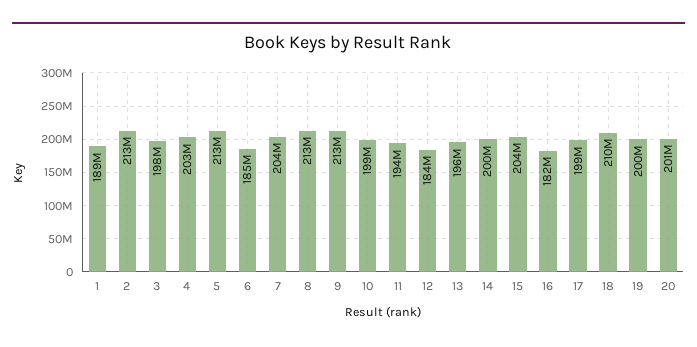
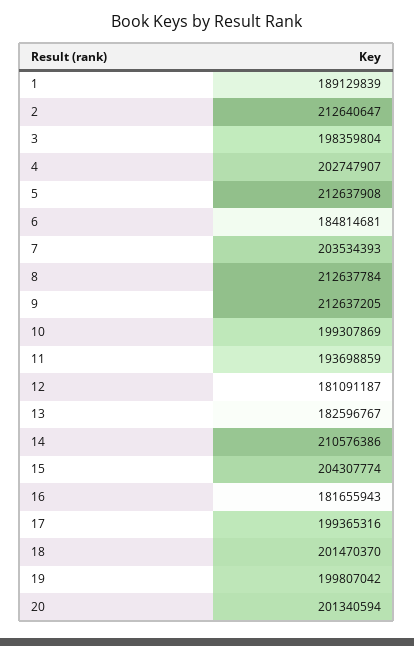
  {
    "1": 189129839,
    "2": 212640647,
    "3": 198359804,
    "4": 202747907,
    "5": 212637908,
    "6": 184814681,
    "7": 203534393,
    "8": 212637784,
    "9": 212637205,
    "10": 199307869,
    "11": 193698859,
-   "12": 184000000,
+   "12": 181091187,
-   "13": 196000000,
+   "13": 182596767,
-   "14": 200000000,
+   "14": 210576386,
    "15": 204307774,
    "16": 181655943,
    "17": 199365316,
-   "18": 210000000,
+   "18": 201470370,
    "19": 199807042,
    "20": 201340594
  }

